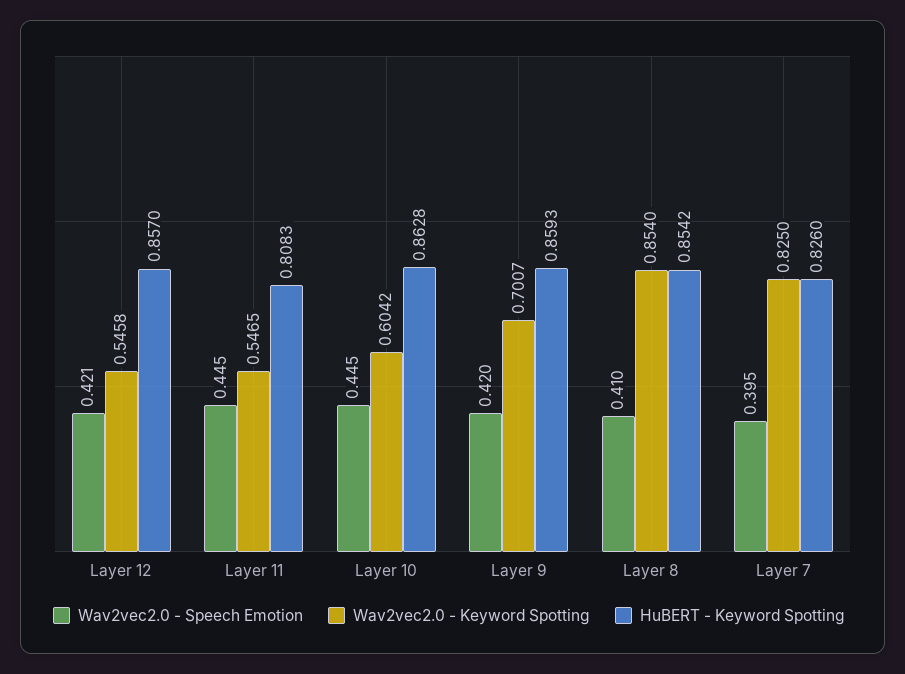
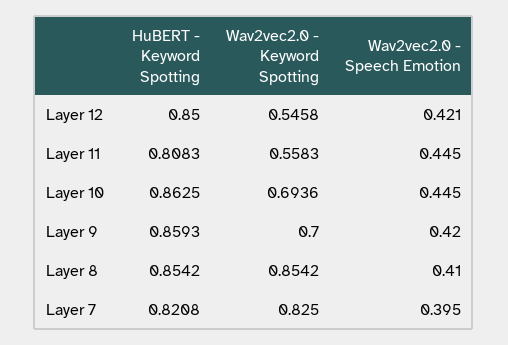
  {
    "Wav2vec2.0 - Speech Emotion": {
      "Layer 12": 0.421,
      "Layer 11": 0.445,
      "Layer 10": 0.445,
      "Layer 9": 0.42,
      "Layer 8": 0.41,
      "Layer 7": 0.395
    },
    "Wav2vec2.0 - Keyword Spotting": {
      "Layer 12": 0.5458,
-     "Layer 11": 0.5465,
+     "Layer 11": 0.5583,
-     "Layer 10": 0.6042,
+     "Layer 10": 0.6936,
-     "Layer 9": 0.7007,
+     "Layer 9": 0.7,
-     "Layer 8": 0.854,
+     "Layer 8": 0.8542,
      "Layer 7": 0.825
    },
    "HuBERT - Keyword Spotting": {
-     "Layer 12": 0.857,
+     "Layer 12": 0.85,
      "Layer 11": 0.8083,
-     "Layer 10": 0.8628,
+     "Layer 10": 0.8625,
      "Layer 9": 0.8593,
      "Layer 8": 0.8542,
-     "Layer 7": 0.826
+     "Layer 7": 0.8208
    }
  }

